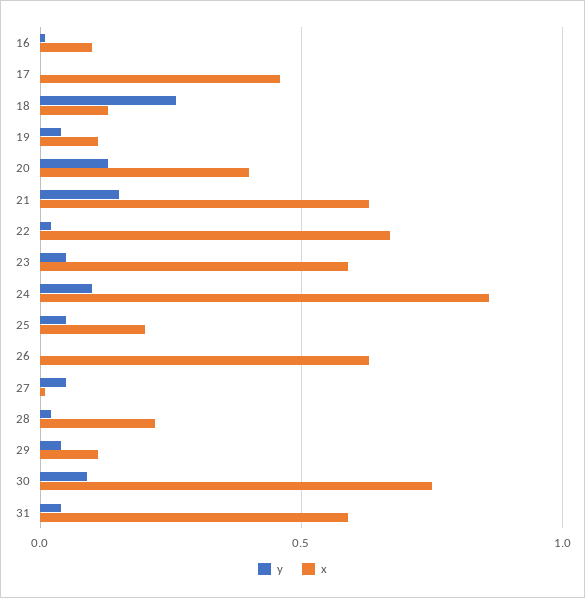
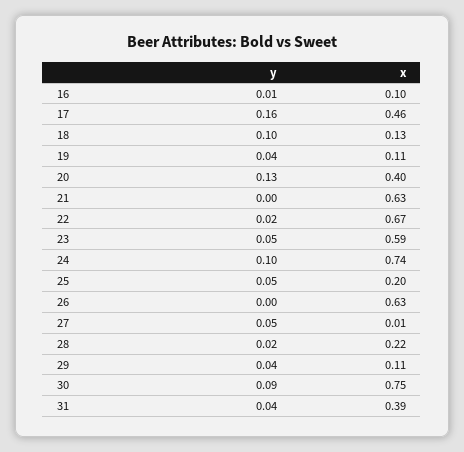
  {
    "y": {
      "16": 0.01,
-     "17": 0,
+     "17": 0.16,
-     "18": 0.25,
+     "18": 0.1,
      "19": 0.04,
      "20": 0.13,
-     "21": 0.15,
+     "21": 0,
      "22": 0.02,
      "23": 0.05,
      "24": 0.1,
      "25": 0.05,
      "26": 0,
      "27": 0.05,
      "28": 0.02,
      "29": 0.04,
      "30": 0.09,
      "31": 0.04
    },
    "x": {
      "16": 0.1,
      "17": 0.46,
      "18": 0.13,
      "19": 0.11,
      "20": 0.4,
      "21": 0.63,
      "22": 0.67,
      "23": 0.59,
-     "24": 0.85,
+     "24": 0.74,
      "25": 0.2,
      "26": 0.63,
      "27": 0.01,
      "28": 0.22,
      "29": 0.11,
      "30": 0.75,
-     "31": 0.6
+     "31": 0.39
    }
  }

